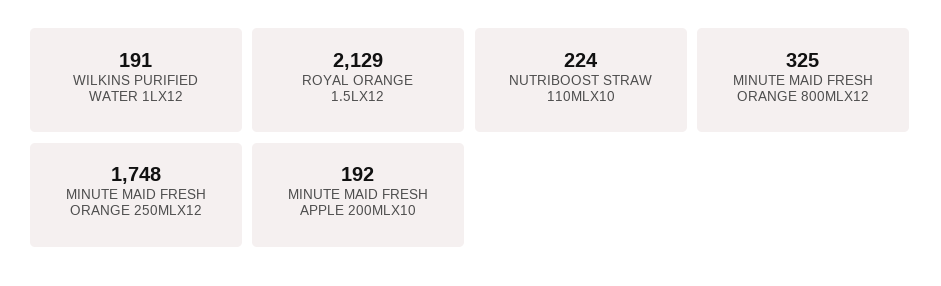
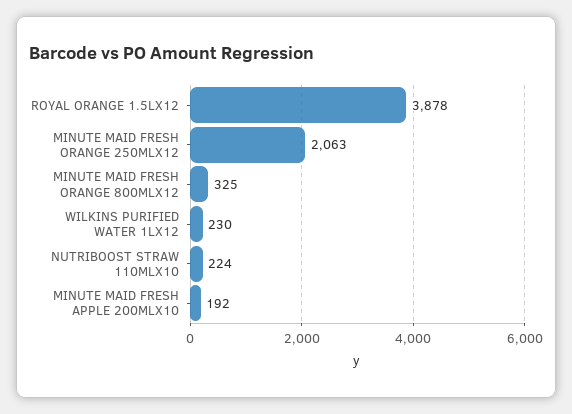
  {
-   "WILKINS PURIFIED WATER 1LX12": 191,
+   "WILKINS PURIFIED WATER 1LX12": 230,
-   "ROYAL ORANGE 1.5LX12": 2129,
+   "ROYAL ORANGE 1.5LX12": 3878,
    "NUTRIBOOST STRAW 110MLX10": 224,
    "MINUTE MAID FRESH ORANGE 800MLX12": 325,
-   "MINUTE MAID FRESH ORANGE 250MLX12": 1748,
+   "MINUTE MAID FRESH ORANGE 250MLX12": 2063,
    "MINUTE MAID FRESH APPLE 200MLX10": 192
  }

